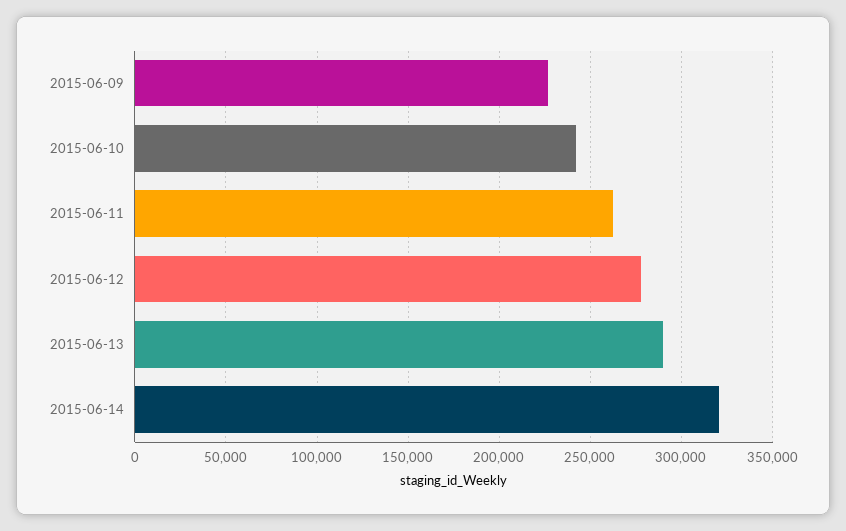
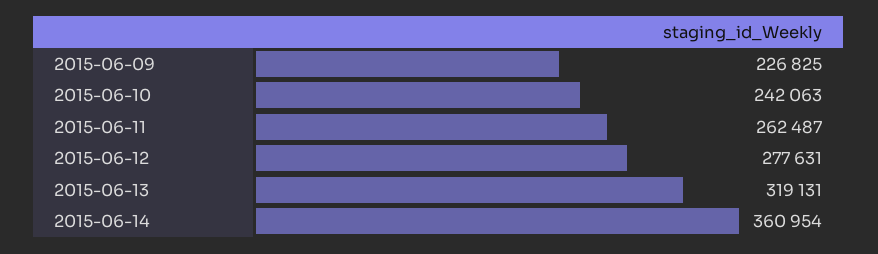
  {
    "2015-06-09": 226825,
    "2015-06-10": 242063,
    "2015-06-11": 262487,
    "2015-06-12": 277631,
-   "2015-06-13": 290000,
+   "2015-06-13": 319131,
-   "2015-06-14": 320000
+   "2015-06-14": 360954
  }

